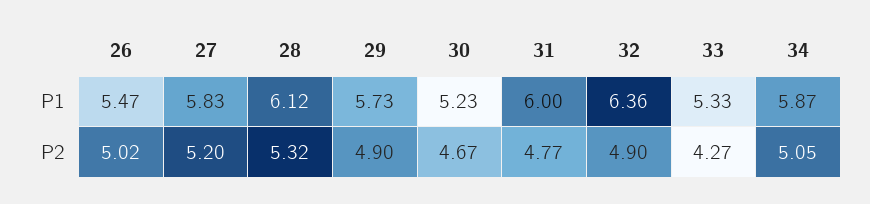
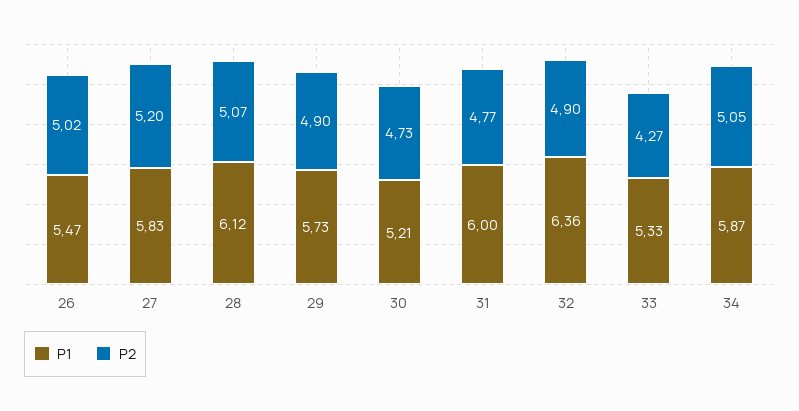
  {
    "P1": {
      "26": 5.47,
      "27": 5.83,
      "28": 6.12,
      "29": 5.73,
-     "30": 5.23,
+     "30": 5.21,
      "31": 6,
      "32": 6.36,
      "33": 5.33,
      "34": 5.87
    },
    "P2": {
      "26": 5.02,
      "27": 5.2,
-     "28": 5.32,
+     "28": 5.07,
      "29": 4.9,
-     "30": 4.67,
+     "30": 4.73,
      "31": 4.77,
      "32": 4.9,
      "33": 4.27,
      "34": 5.05
    }
  }

